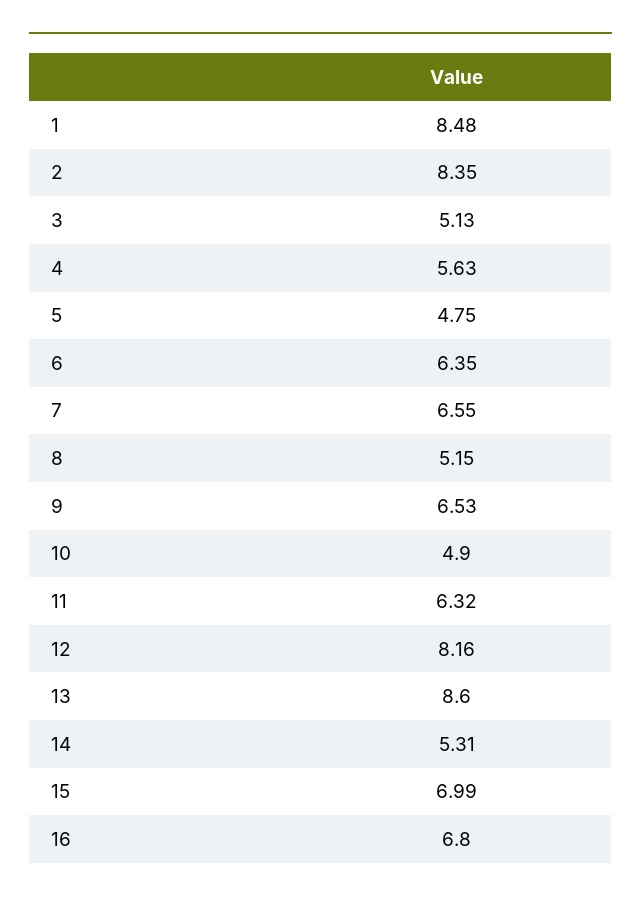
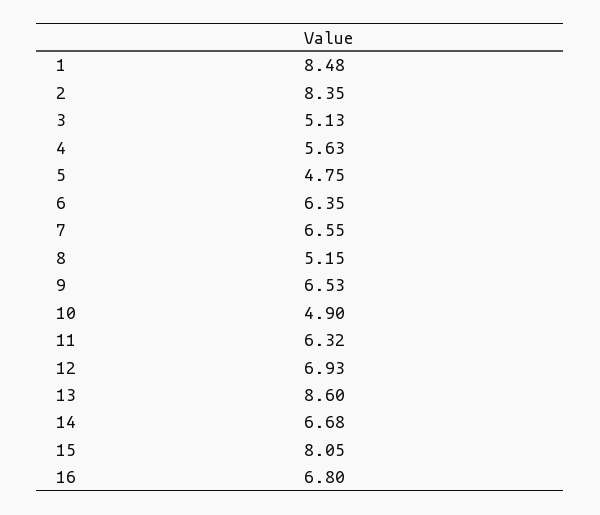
  {
    "1": 8.48,
    "2": 8.35,
    "3": 5.13,
    "4": 5.63,
    "5": 4.75,
    "6": 6.35,
    "7": 6.55,
    "8": 5.15,
    "9": 6.53,
    "10": 4.9,
    "11": 6.32,
-   "12": 8.16,
+   "12": 6.93,
    "13": 8.6,
-   "14": 5.31,
+   "14": 6.68,
-   "15": 6.99,
+   "15": 8.05,
    "16": 6.8
  }

